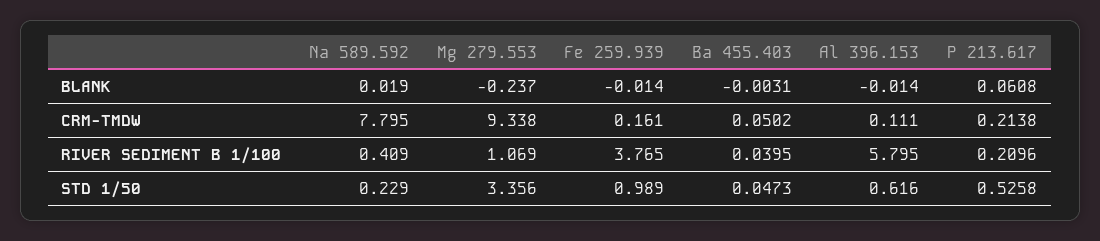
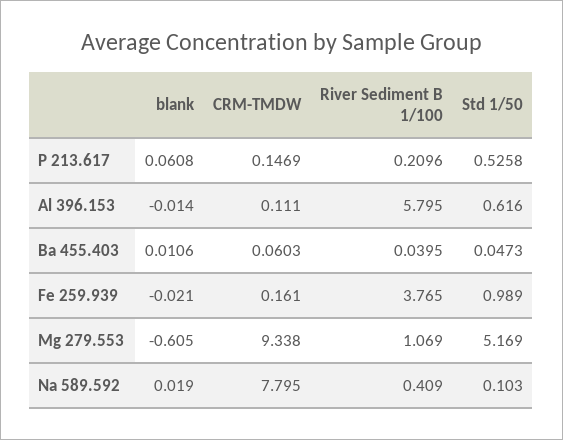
  {
    "Na 589.592": {
      "BLANK": 0.019,
      "CRM-TMDW": 7.795,
      "RIVER SEDIMENT B 1/100": 0.409,
-     "STD 1/50": 0.229
+     "STD 1/50": 0.103
    },
    "Mg 279.553": {
-     "BLANK": -0.237,
+     "BLANK": -0.605,
      "CRM-TMDW": 9.338,
      "RIVER SEDIMENT B 1/100": 1.069,
-     "STD 1/50": 3.356
+     "STD 1/50": 5.169
    },
    "Fe 259.939": {
-     "BLANK": -0.014,
+     "BLANK": -0.021,
      "CRM-TMDW": 0.161,
      "RIVER SEDIMENT B 1/100": 3.765,
      "STD 1/50": 0.989
    },
    "Ba 455.403": {
-     "BLANK": -0.0031,
+     "BLANK": 0.0106,
-     "CRM-TMDW": 0.0502,
+     "CRM-TMDW": 0.0603,
      "RIVER SEDIMENT B 1/100": 0.0395,
      "STD 1/50": 0.0473
    },
    "Al 396.153": {
      "BLANK": -0.014,
      "CRM-TMDW": 0.111,
      "RIVER SEDIMENT B 1/100": 5.795,
      "STD 1/50": 0.616
    },
    "P 213.617": {
      "BLANK": 0.0608,
-     "CRM-TMDW": 0.2138,
+     "CRM-TMDW": 0.1469,
      "RIVER SEDIMENT B 1/100": 0.2096,
      "STD 1/50": 0.5258
    }
  }

